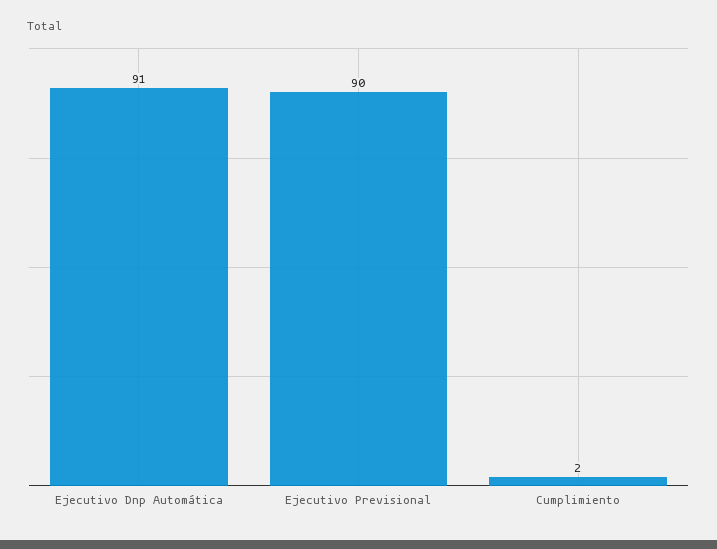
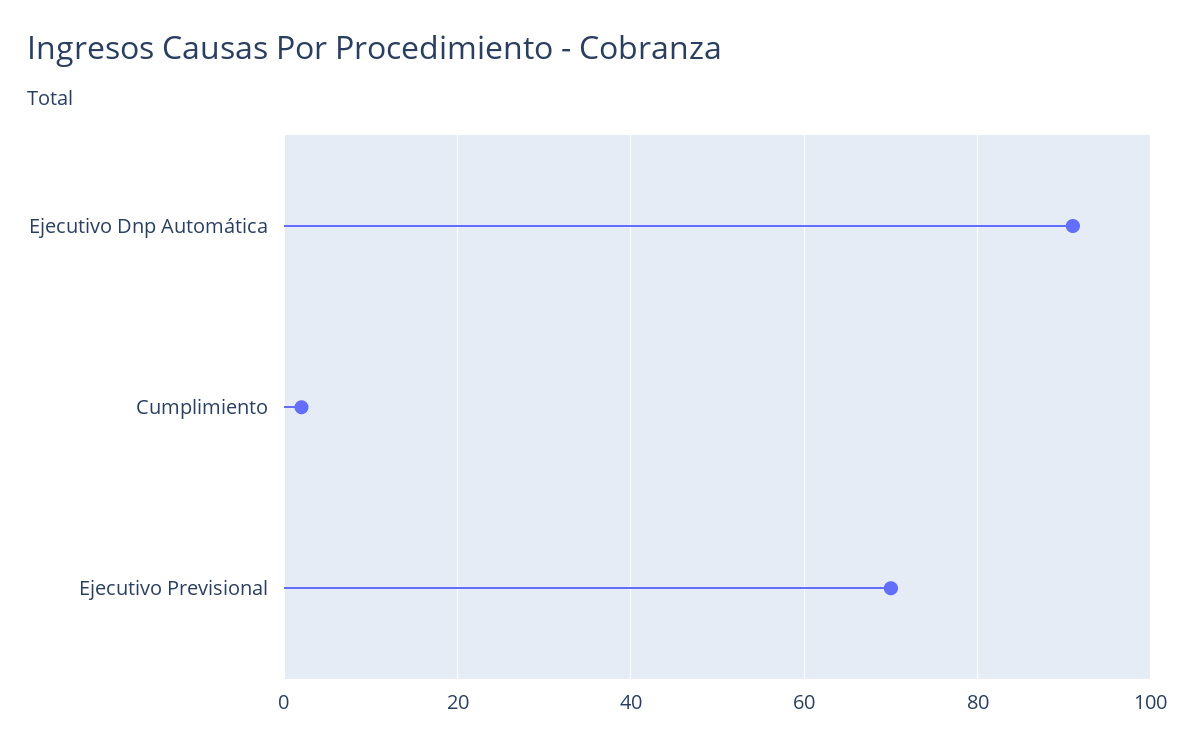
  {
    "Ejecutivo Dnp Automática": 91,
-   "Ejecutivo Previsional": 90,
+   "Ejecutivo Previsional": 70,
    "Cumplimiento": 2
  }

